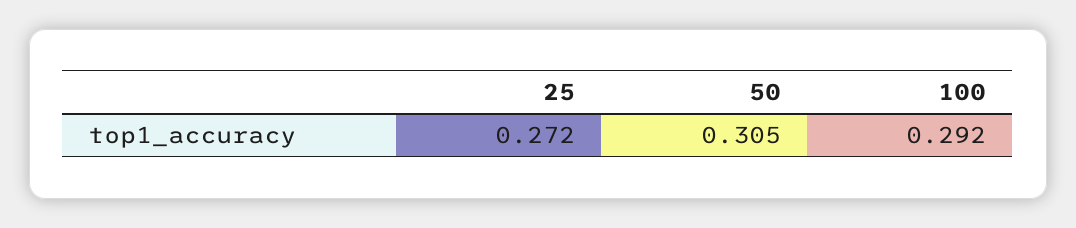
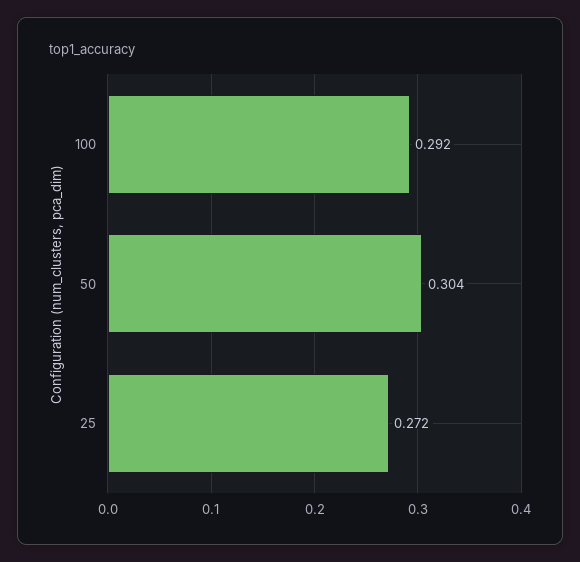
  {
    "25": 0.272,
-   "50": 0.305,
+   "50": 0.304,
    "100": 0.292
  }

